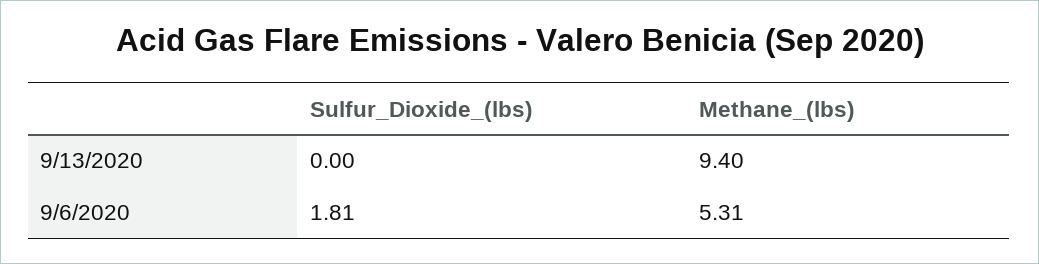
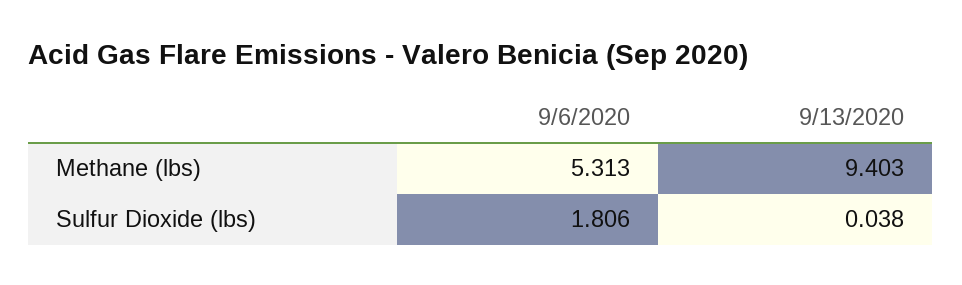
  {
    "Sulfur_Dioxide_(lbs)": {
-     "9/13/2020": 0,
+     "9/13/2020": 0.038,
      "9/6/2020": 1.806
    },
    "Methane_(lbs)": {
      "9/13/2020": 9.403,
      "9/6/2020": 5.313
    }
  }

